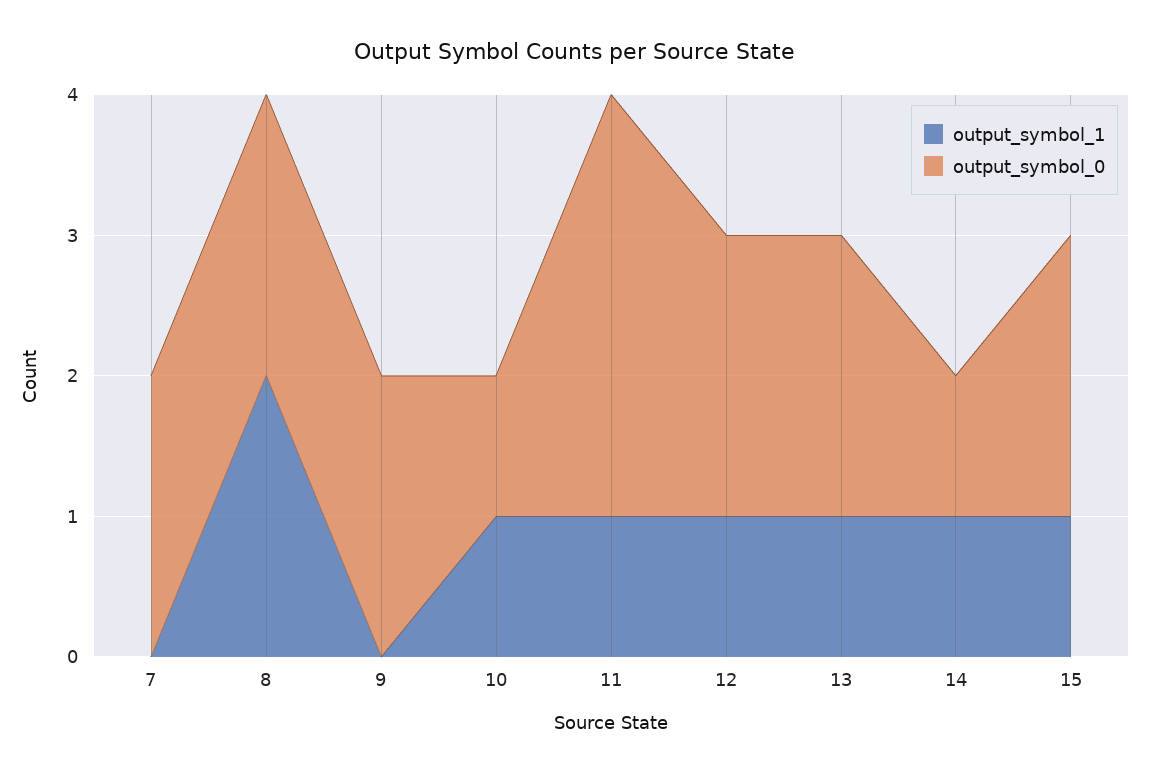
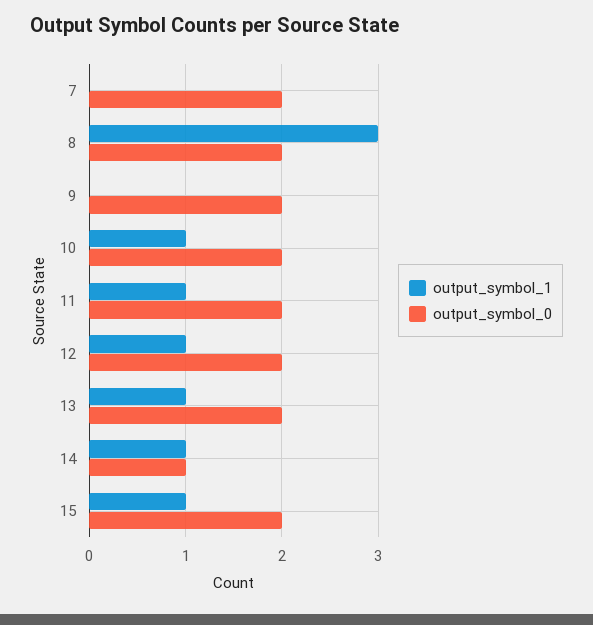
  {
    "output_symbol_1": {
      "7": 0,
-     "8": 2,
+     "8": 3,
      "9": 0,
      "10": 1,
      "11": 1,
      "12": 1,
      "13": 1,
      "14": 1,
      "15": 1
    },
    "output_symbol_0": {
      "7": 2,
      "8": 2,
      "9": 2,
-     "10": 1,
+     "10": 2,
-     "11": 3,
+     "11": 2,
      "12": 2,
      "13": 2,
      "14": 1,
      "15": 2
    }
  }

